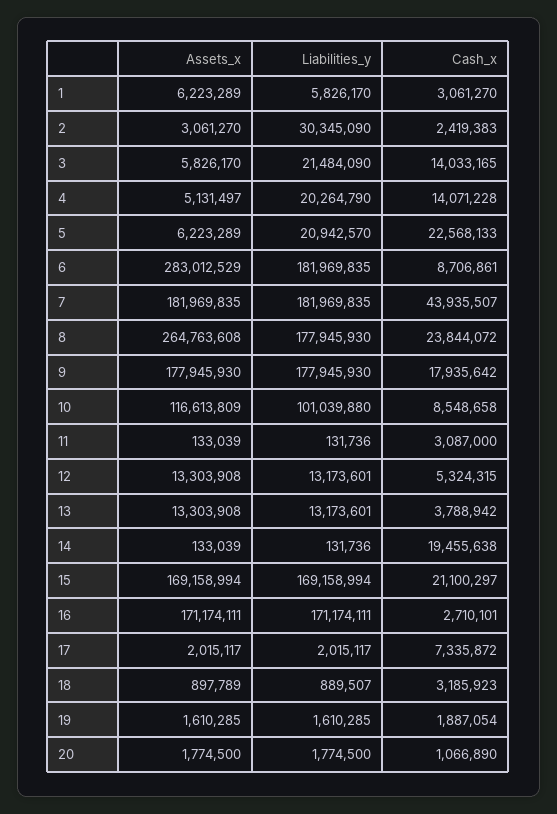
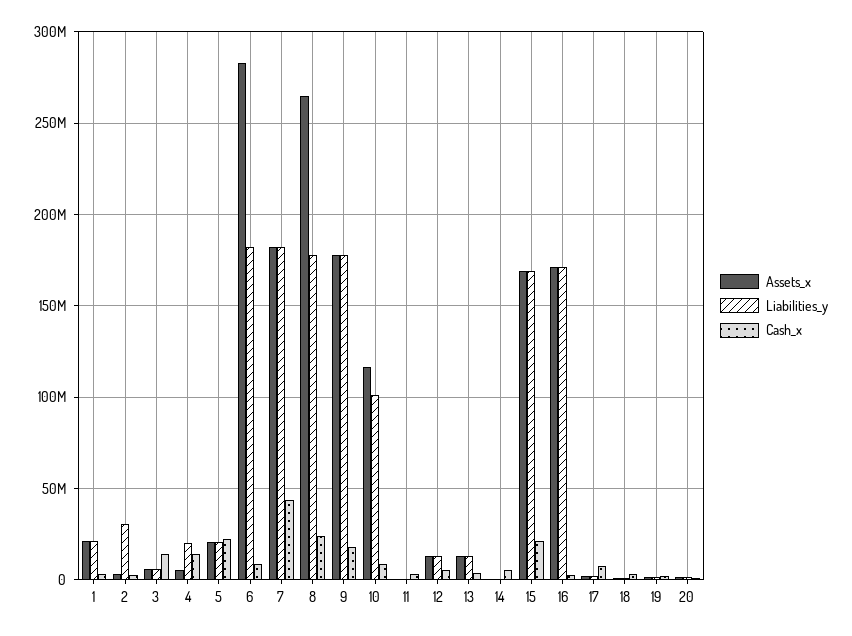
  {
    "Assets_x": {
-     "1": 6223289,
+     "1": 20000000,
      "2": 3061270,
      "3": 5826170,
      "4": 5131497,
-     "5": 6223289,
+     "5": 20000000,
      "6": 283012529,
      "7": 181969835,
      "8": 264763608,
      "9": 177945930,
      "10": 116613809,
      "11": 133039,
      "12": 13303908,
      "13": 13303908,
      "14": 133039,
      "15": 169158994,
      "16": 171174111,
      "17": 2015117,
      "18": 897789,
      "19": 1610285,
      "20": 1774500
    },
    "Liabilities_y": {
-     "1": 5826170,
+     "1": 20000000,
      "2": 30345090,
-     "3": 21484090,
+     "3": 5000000,
      "4": 20264790,
      "5": 20942570,
      "6": 181969835,
      "7": 181969835,
      "8": 177945930,
      "9": 177945930,
      "10": 101039880,
      "11": 131736,
      "12": 13173601,
      "13": 13173601,
      "14": 131736,
      "15": 169158994,
      "16": 171174111,
      "17": 2015117,
      "18": 889507,
      "19": 1610285,
      "20": 1774500
    },
    "Cash_x": {
      "1": 3061270,
      "2": 2419383,
      "3": 14033165,
      "4": 14071228,
      "5": 22568133,
      "6": 8706861,
      "7": 43935507,
      "8": 23844072,
      "9": 17935642,
      "10": 8548658,
      "11": 3087000,
      "12": 5324315,
      "13": 3788942,
-     "14": 19455638,
+     "14": 5000000,
      "15": 21100297,
      "16": 2710101,
      "17": 7335872,
      "18": 3185923,
      "19": 1887054,
      "20": 1066890
    }
  }

